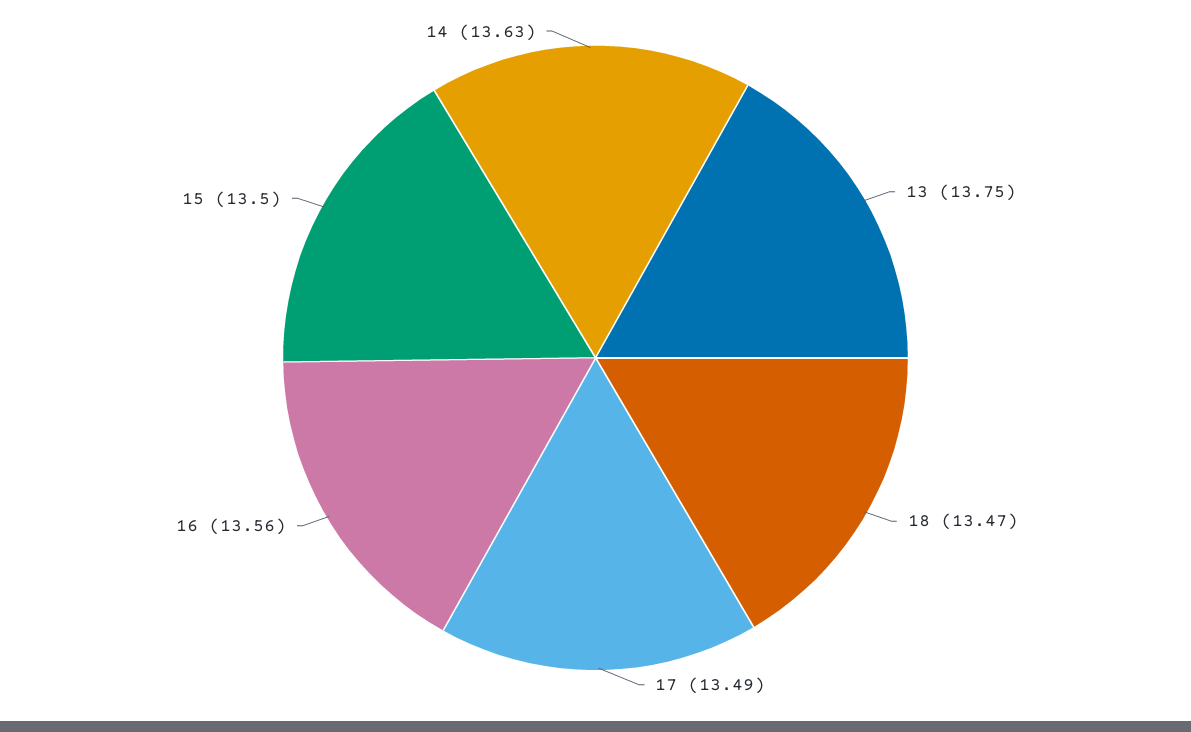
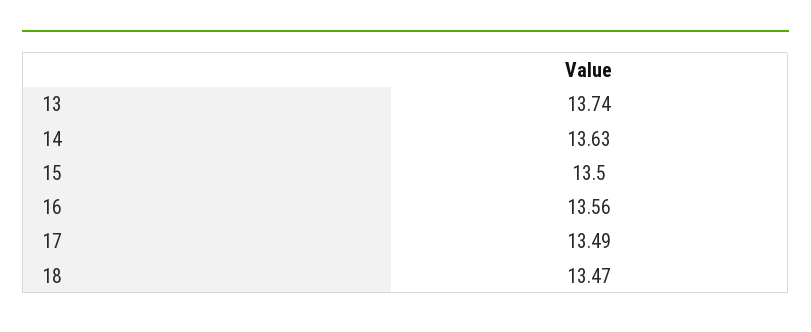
  {
-   "13": 13.75,
+   "13": 13.74,
    "18": 13.47,
    "17": 13.49,
    "16": 13.56,
    "15": 13.5,
    "14": 13.63
  }

